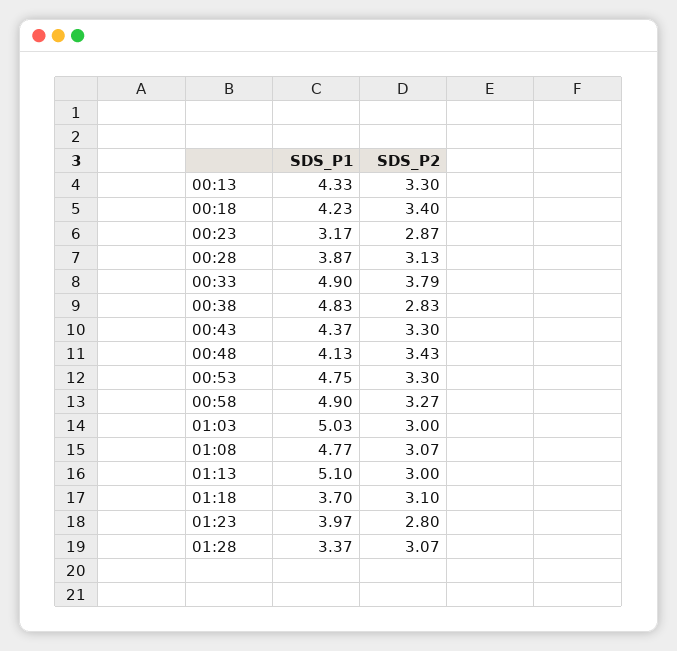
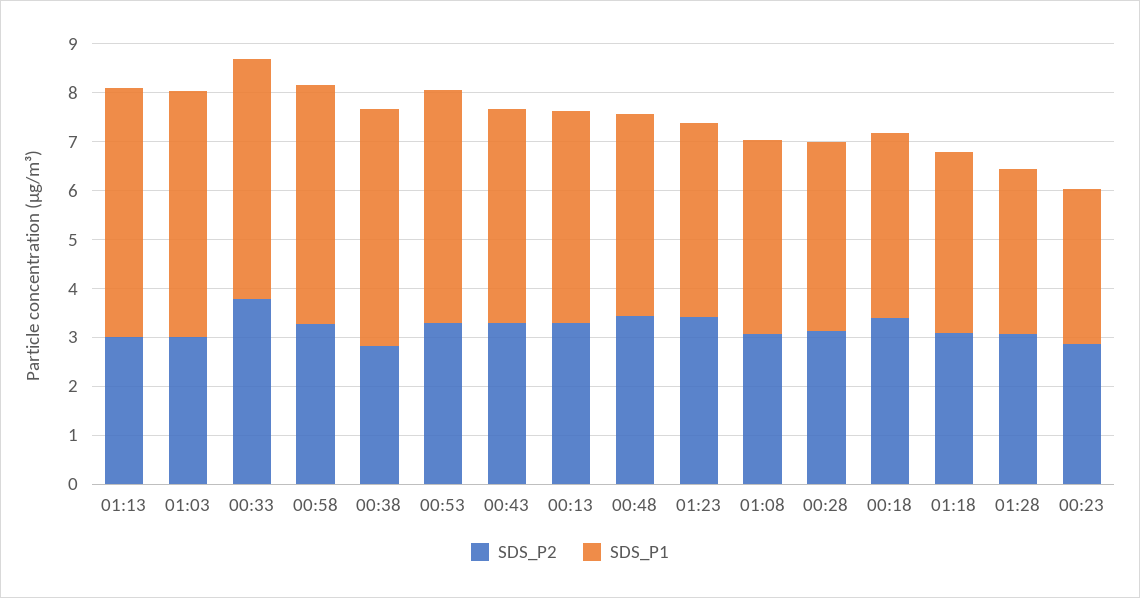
  {
    "SDS_P1": {
      "00:13": 4.33,
-     "00:18": 4.23,
+     "00:18": 3.8,
      "00:23": 3.17,
      "00:28": 3.87,
      "00:33": 4.9,
      "00:38": 4.83,
      "00:43": 4.37,
      "00:48": 4.13,
      "00:53": 4.75,
      "00:58": 4.9,
      "01:03": 5.03,
-     "01:08": 4.77,
+     "01:08": 4,
      "01:13": 5.1,
      "01:18": 3.7,
      "01:23": 3.97,
      "01:28": 3.37
    },
    "SDS_P2": {
      "00:13": 3.3,
      "00:18": 3.4,
      "00:23": 2.87,
      "00:28": 3.13,
      "00:33": 3.79,
      "00:38": 2.83,
      "00:43": 3.3,
      "00:48": 3.43,
      "00:53": 3.3,
      "00:58": 3.27,
      "01:03": 3,
      "01:08": 3.07,
      "01:13": 3,
      "01:18": 3.1,
-     "01:23": 2.8,
+     "01:23": 3.4,
      "01:28": 3.07
    }
  }

